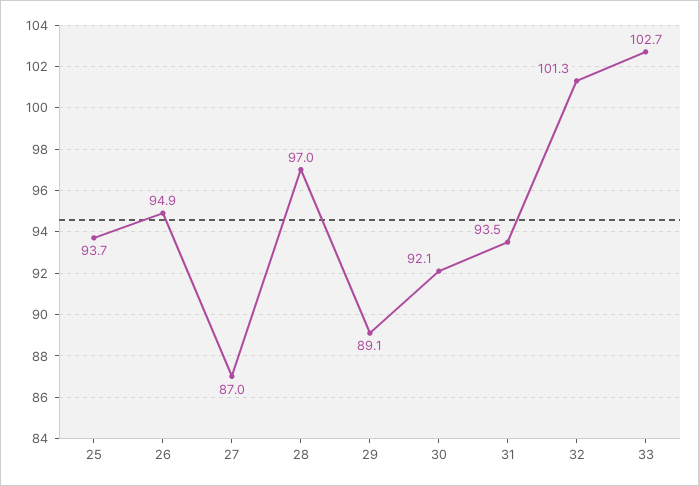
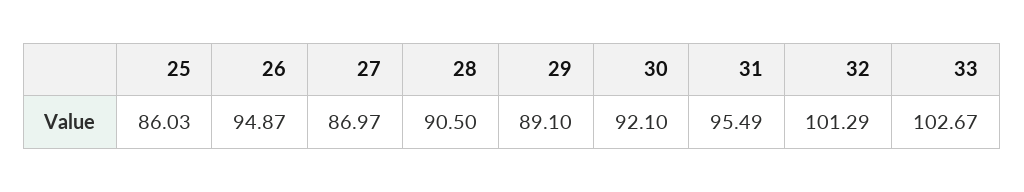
  {
-   "25": 93.7,
+   "25": 86.03,
    "26": 94.87,
    "27": 86.97,
-   "28": 97,
+   "28": 90.5,
    "29": 89.1,
    "30": 92.1,
-   "31": 93.5,
+   "31": 95.49,
    "32": 101.29,
    "33": 102.67
  }

